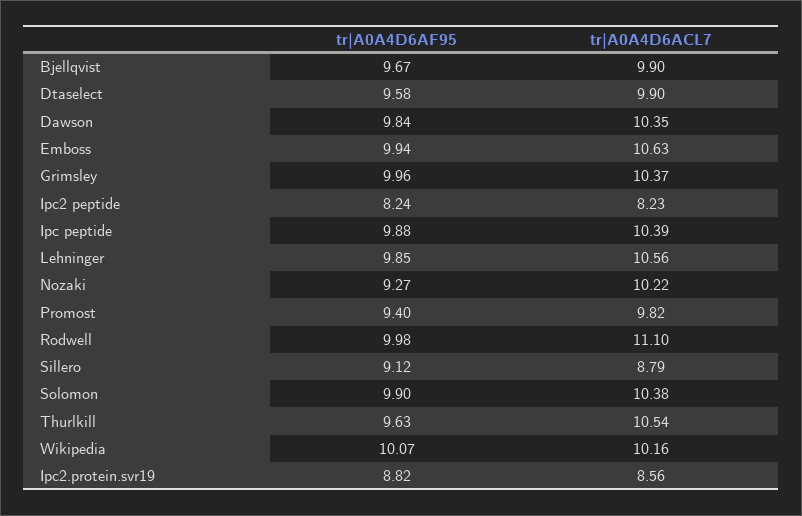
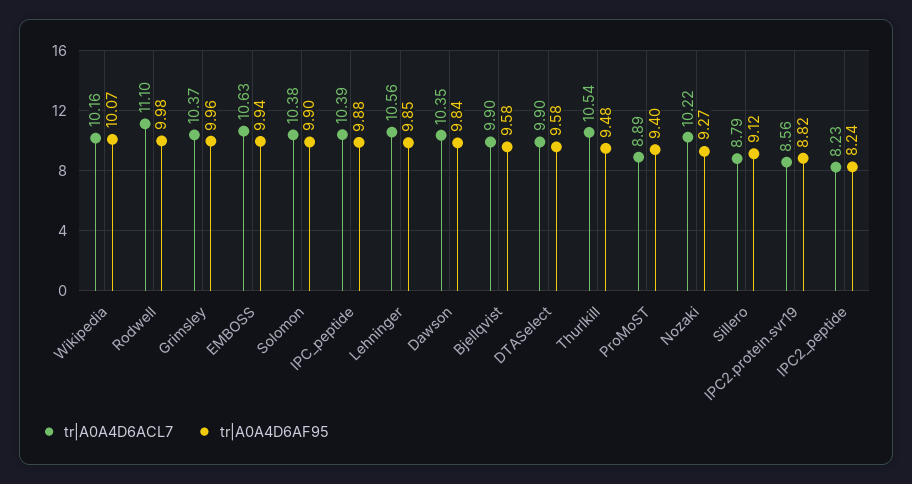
  {
    "tr|A0A4D6AF95": {
-     "Bjellqvist": 9.67,
+     "Bjellqvist": 9.58,
      "Dtaselect": 9.58,
      "Dawson": 9.84,
      "Emboss": 9.94,
      "Grimsley": 9.96,
      "Ipc2 peptide": 8.24,
      "Ipc peptide": 9.88,
      "Lehninger": 9.85,
      "Nozaki": 9.27,
      "Promost": 9.4,
      "Rodwell": 9.98,
      "Sillero": 9.12,
      "Solomon": 9.9,
-     "Thurlkill": 9.63,
+     "Thurlkill": 9.48,
      "Wikipedia": 10.07,
      "Ipc2.protein.svr19": 8.82
    },
    "tr|A0A4D6ACL7": {
      "Bjellqvist": 9.9,
      "Dtaselect": 9.9,
      "Dawson": 10.35,
      "Emboss": 10.63,
      "Grimsley": 10.37,
      "Ipc2 peptide": 8.23,
      "Ipc peptide": 10.39,
      "Lehninger": 10.56,
      "Nozaki": 10.22,
-     "Promost": 9.82,
+     "Promost": 8.89,
      "Rodwell": 11.1,
      "Sillero": 8.79,
      "Solomon": 10.38,
      "Thurlkill": 10.54,
      "Wikipedia": 10.16,
      "Ipc2.protein.svr19": 8.56
    }
  }

